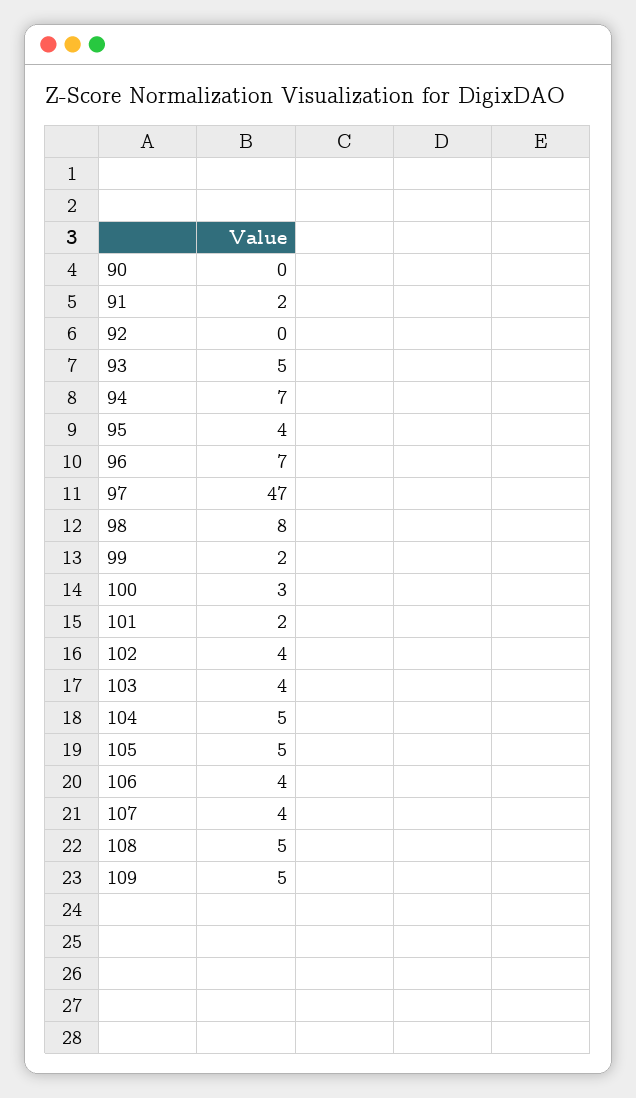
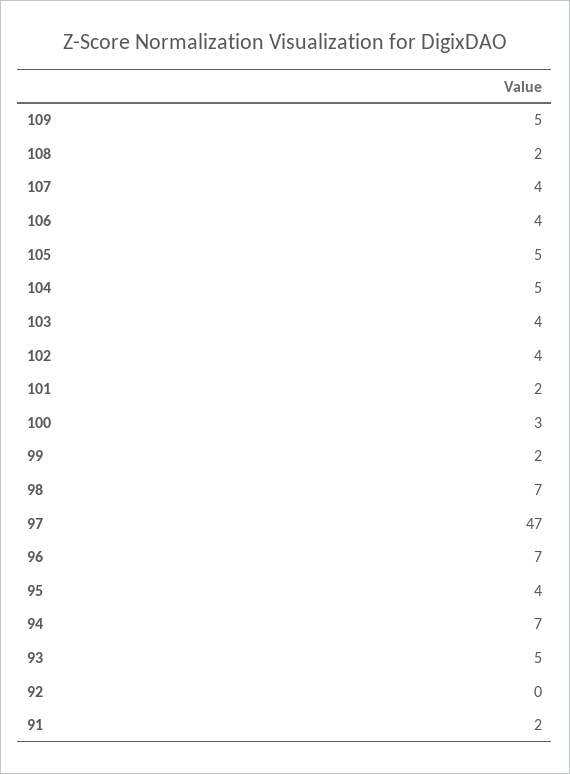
  {
-   "90": 0,
    "91": 2,
    "92": 0,
    "93": 5,
    "94": 7,
    "95": 4,
    "96": 7,
    "97": 47,
-   "98": 8,
+   "98": 7,
    "99": 2,
    "100": 3,
    "101": 2,
    "102": 4,
    "103": 4,
    "104": 5,
    "105": 5,
    "106": 4,
    "107": 4,
-   "108": 5,
+   "108": 2,
    "109": 5
  }

